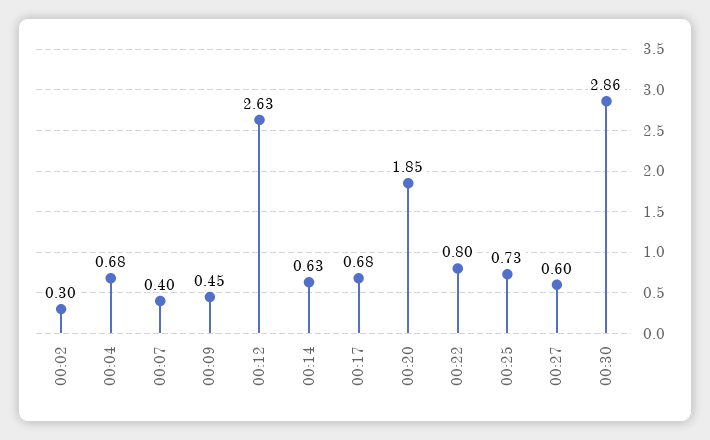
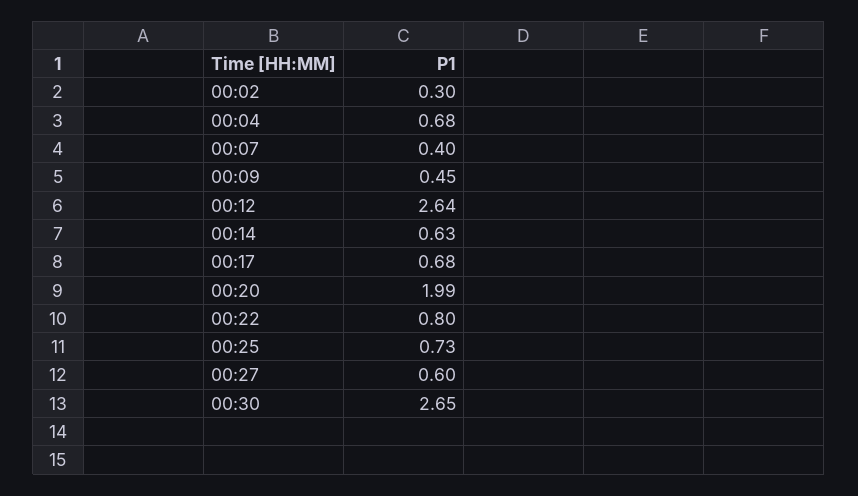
  {
    "00:02": 0.3,
    "00:04": 0.68,
    "00:07": 0.4,
    "00:09": 0.45,
-   "00:12": 2.63,
+   "00:12": 2.64,
    "00:14": 0.63,
    "00:17": 0.68,
-   "00:20": 1.85,
+   "00:20": 1.99,
    "00:22": 0.8,
    "00:25": 0.73,
    "00:27": 0.6,
-   "00:30": 2.86
+   "00:30": 2.65
  }

